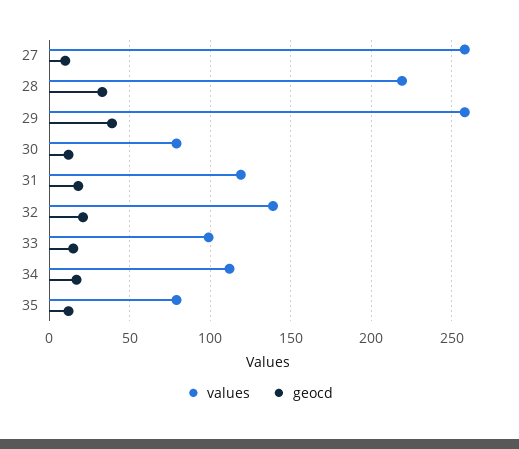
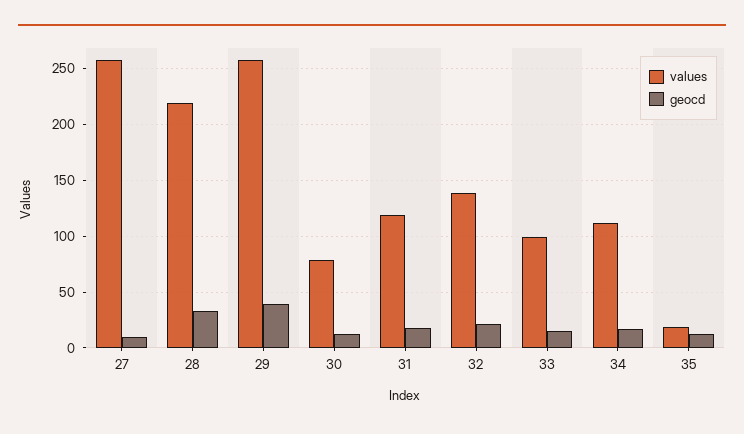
  {
    "values": {
      "27": 260,
      "28": 220,
      "29": 260,
      "30": 80,
      "31": 120,
      "32": 140,
      "33": 100,
      "34": 110,
-     "35": 80
+     "35": 20
    },
    "geocd": {
      "27": 10,
      "28": 35,
      "29": 40,
      "30": 10,
      "31": 20,
      "32": 20,
      "33": 15,
      "34": 15,
      "35": 10
    }
  }

